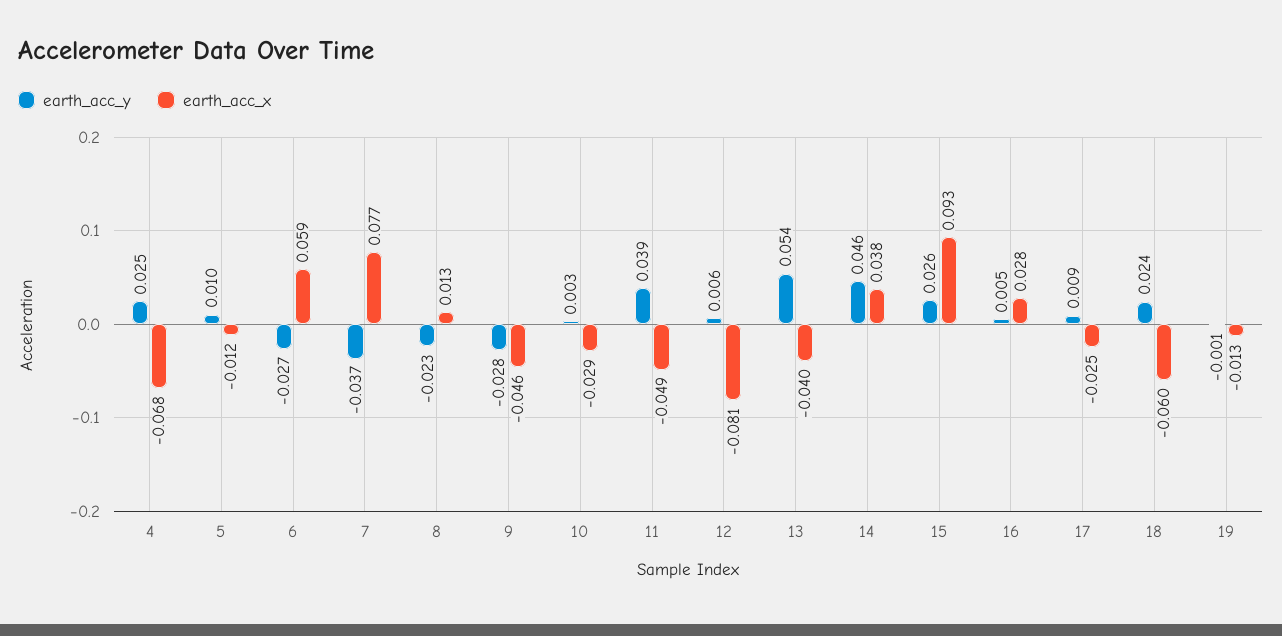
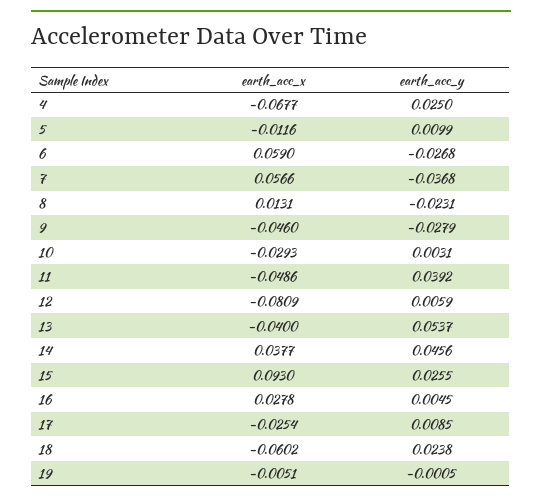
  {
    "earth_acc_y": {
      "4": 0.025,
      "5": 0.0099,
      "6": -0.0268,
      "7": -0.0368,
      "8": -0.0231,
      "9": -0.0279,
      "10": 0.0031,
      "11": 0.0392,
      "12": 0.0059,
      "13": 0.0537,
      "14": 0.0456,
      "15": 0.0255,
      "16": 0.0045,
      "17": 0.0085,
      "18": 0.0238,
      "19": -0.0005
    },
    "earth_acc_x": {
      "4": -0.0677,
      "5": -0.0116,
      "6": 0.059,
-     "7": 0.077,
+     "7": 0.0566,
      "8": 0.0131,
      "9": -0.046,
      "10": -0.0293,
      "11": -0.0486,
      "12": -0.0809,
      "13": -0.04,
      "14": 0.0377,
      "15": 0.093,
      "16": 0.0278,
      "17": -0.0254,
      "18": -0.0602,
-     "19": -0.013
+     "19": -0.0051
    }
  }

